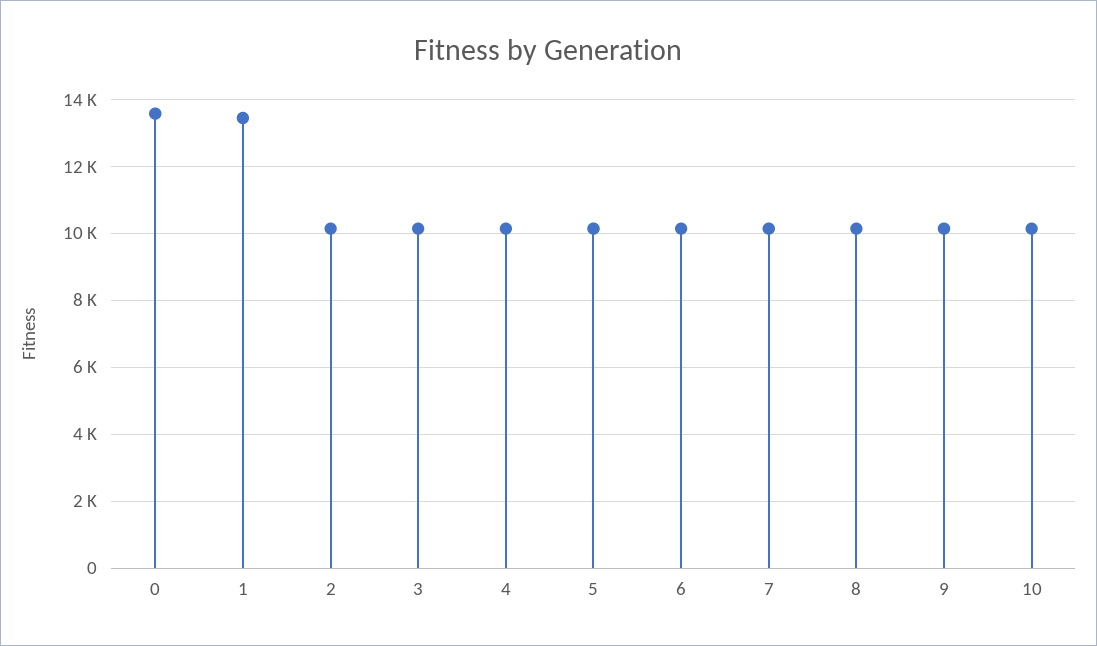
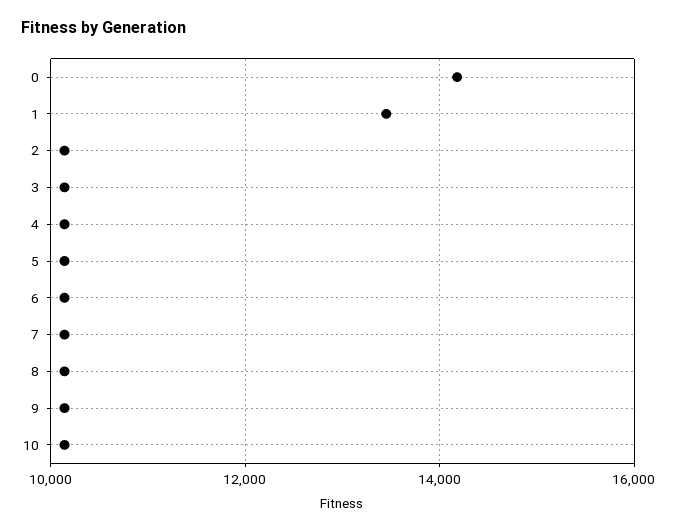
  {
-   "0": 13600,
+   "0": 14200,
    "1": 13400,
    "2": 10200,
    "3": 10200,
    "4": 10200,
    "5": 10200,
    "6": 10200,
    "7": 10200,
    "8": 10200,
    "9": 10200,
    "10": 10200
  }

